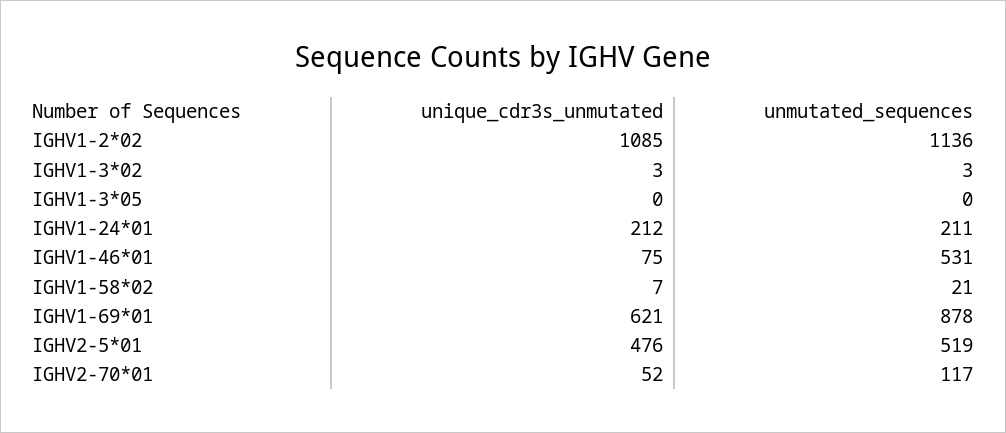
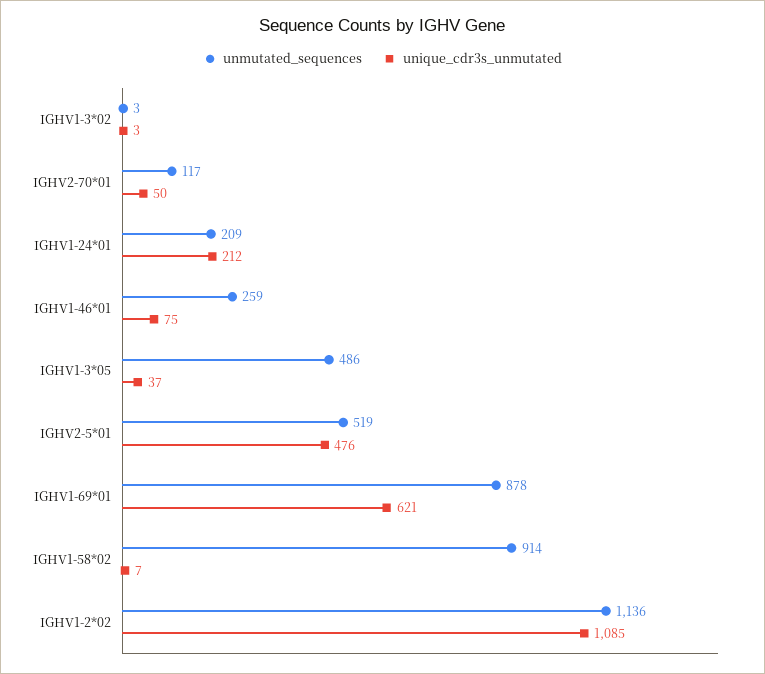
  {
    "unique_cdr3s_unmutated": {
      "IGHV1-2*02": 1085,
      "IGHV1-3*02": 3,
-     "IGHV1-3*05": 0,
+     "IGHV1-3*05": 37,
      "IGHV1-24*01": 212,
      "IGHV1-46*01": 75,
      "IGHV1-58*02": 7,
      "IGHV1-69*01": 621,
      "IGHV2-5*01": 476,
-     "IGHV2-70*01": 52
+     "IGHV2-70*01": 50
    },
    "unmutated_sequences": {
      "IGHV1-2*02": 1136,
      "IGHV1-3*02": 3,
-     "IGHV1-3*05": 0,
+     "IGHV1-3*05": 486,
-     "IGHV1-24*01": 211,
+     "IGHV1-24*01": 209,
-     "IGHV1-46*01": 531,
+     "IGHV1-46*01": 259,
-     "IGHV1-58*02": 21,
+     "IGHV1-58*02": 914,
      "IGHV1-69*01": 878,
      "IGHV2-5*01": 519,
      "IGHV2-70*01": 117
    }
  }

